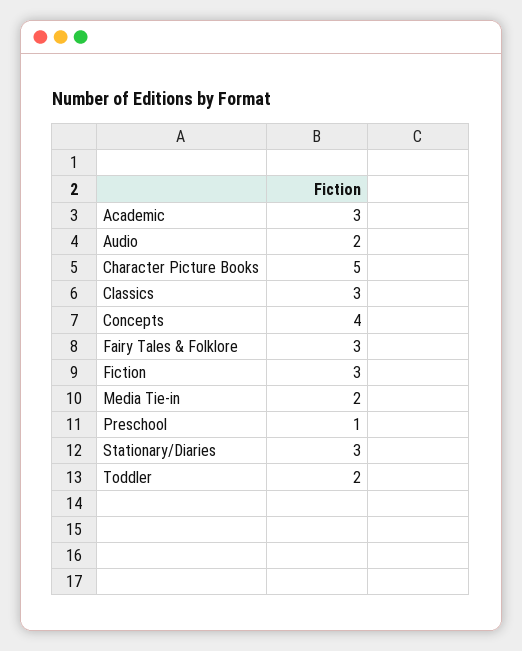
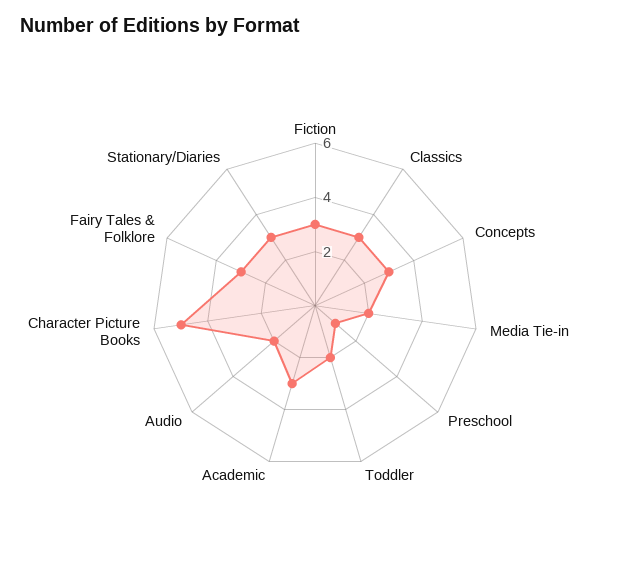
  {
    "Academic": 3,
    "Audio": 2,
    "Character Picture Books": 5,
    "Classics": 3,
-   "Concepts": 4,
+   "Concepts": 3,
    "Fairy Tales & Folklore": 3,
    "Fiction": 3,
    "Media Tie-in": 2,
    "Preschool": 1,
    "Stationary/Diaries": 3,
    "Toddler": 2
  }

